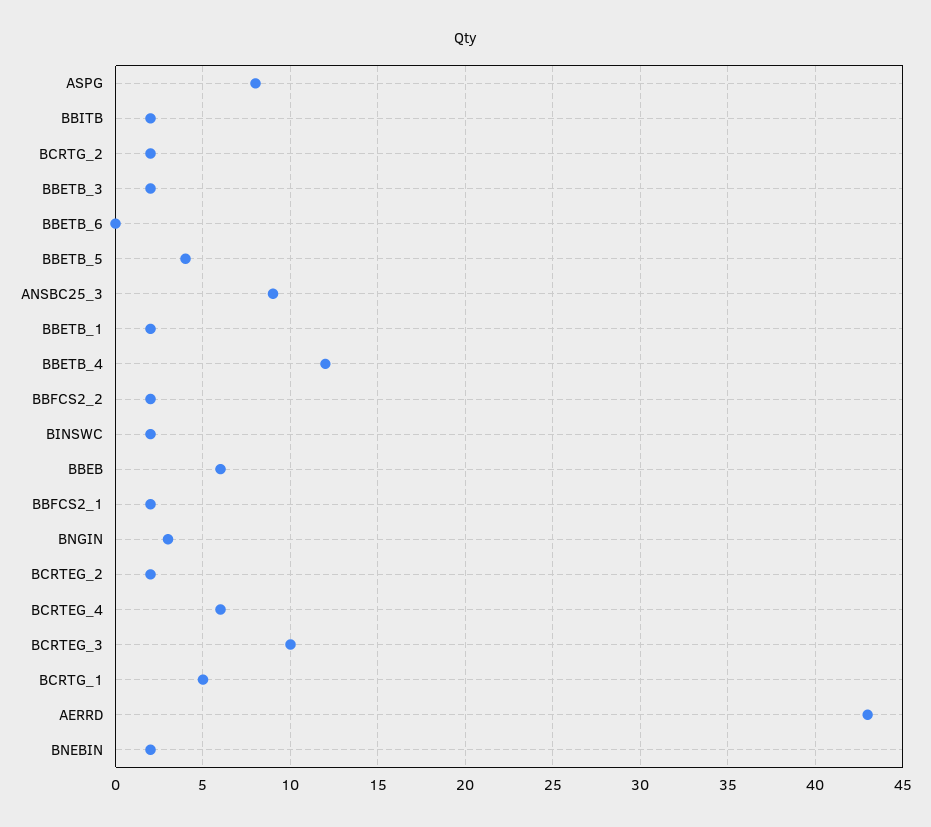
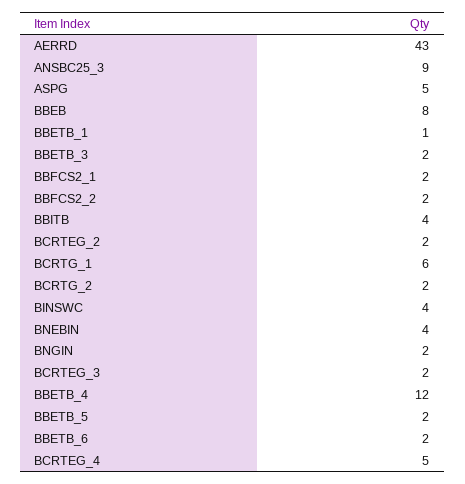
  {
-   "ASPG": 8,
+   "ASPG": 5,
-   "BBITB": 2,
+   "BBITB": 4,
    "BCRTG_2": 2,
    "BBETB_3": 2,
-   "BBETB_6": 0,
+   "BBETB_6": 2,
-   "BBETB_5": 4,
+   "BBETB_5": 2,
    "ANSBC25_3": 9,
-   "BBETB_1": 2,
+   "BBETB_1": 1,
    "BBETB_4": 12,
    "BBFCS2_2": 2,
-   "BINSWC": 2,
+   "BINSWC": 4,
-   "BBEB": 6,
+   "BBEB": 8,
    "BBFCS2_1": 2,
-   "BNGIN": 3,
+   "BNGIN": 2,
    "BCRTEG_2": 2,
-   "BCRTEG_4": 6,
+   "BCRTEG_4": 5,
-   "BCRTEG_3": 10,
+   "BCRTEG_3": 2,
-   "BCRTG_1": 5,
+   "BCRTG_1": 6,
    "AERRD": 43,
-   "BNEBIN": 2
+   "BNEBIN": 4
  }

